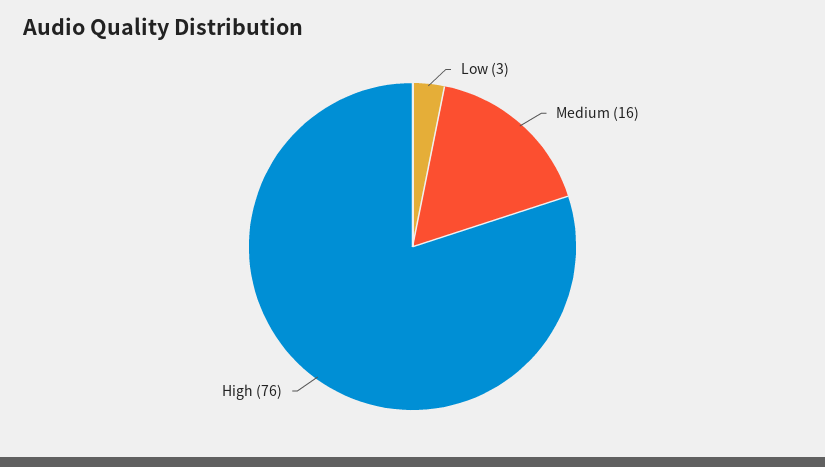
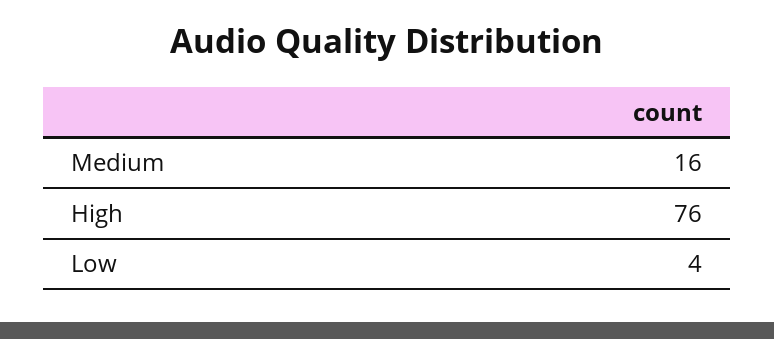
  {
-   "Low": 3,
+   "Low": 4,
    "Medium": 16,
    "High": 76
  }

